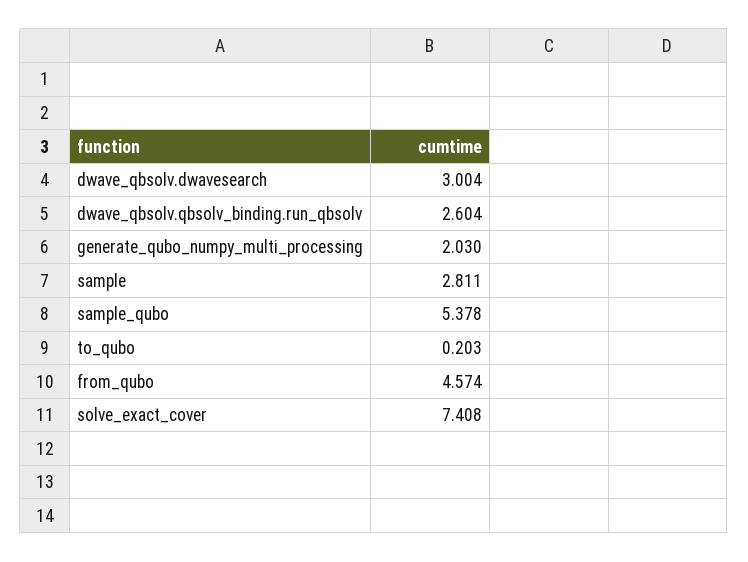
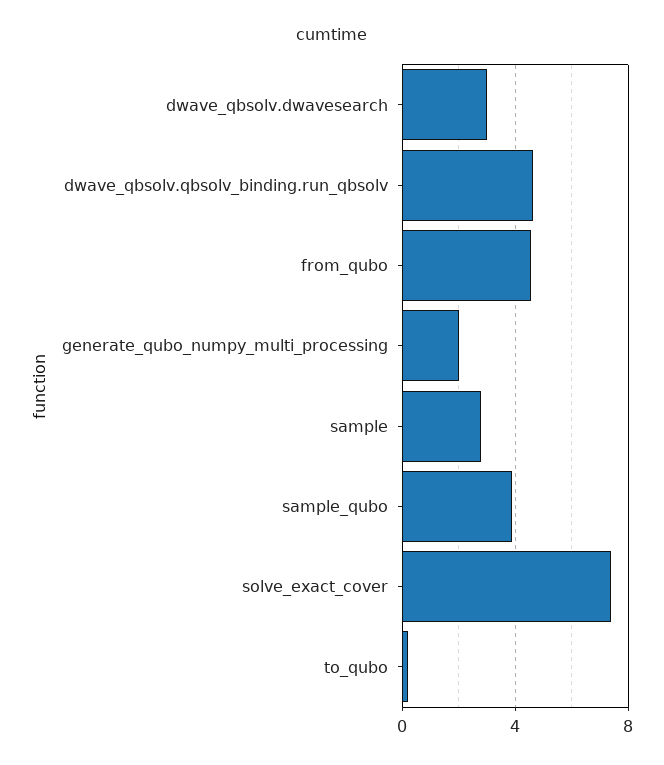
  {
    "dwave_qbsolv.dwavesearch": 3.004,
-   "dwave_qbsolv.qbsolv_binding.run_qbsolv": 2.604,
+   "dwave_qbsolv.qbsolv_binding.run_qbsolv": 4.5,
    "generate_qubo_numpy_multi_processing": 2.03,
    "sample": 2.811,
-   "sample_qubo": 5.378,
+   "sample_qubo": 4,
    "to_qubo": 0.203,
    "from_qubo": 4.574,
    "solve_exact_cover": 7.408
  }

